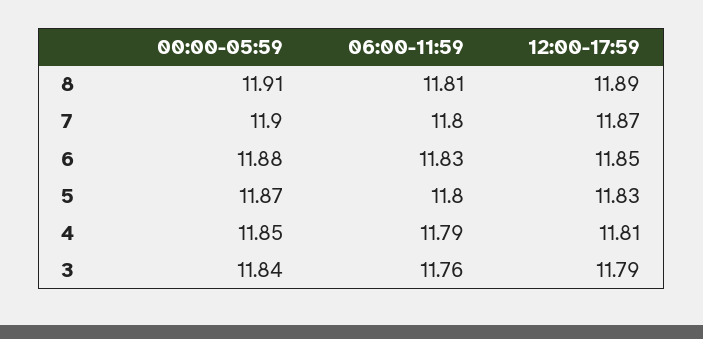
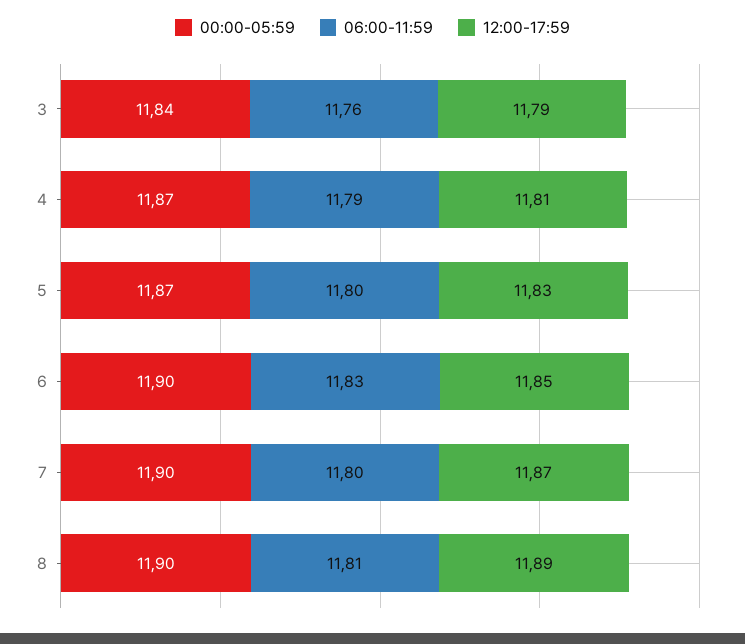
  {
    "00:00-05:59": {
-     "8": 11.91,
+     "8": 11.9,
      "7": 11.9,
-     "6": 11.88,
+     "6": 11.9,
      "5": 11.87,
-     "4": 11.85,
+     "4": 11.87,
      "3": 11.84
    },
    "06:00-11:59": {
      "8": 11.81,
      "7": 11.8,
      "6": 11.83,
      "5": 11.8,
      "4": 11.79,
      "3": 11.76
    },
    "12:00-17:59": {
      "8": 11.89,
      "7": 11.87,
      "6": 11.85,
      "5": 11.83,
      "4": 11.81,
      "3": 11.79
    }
  }

